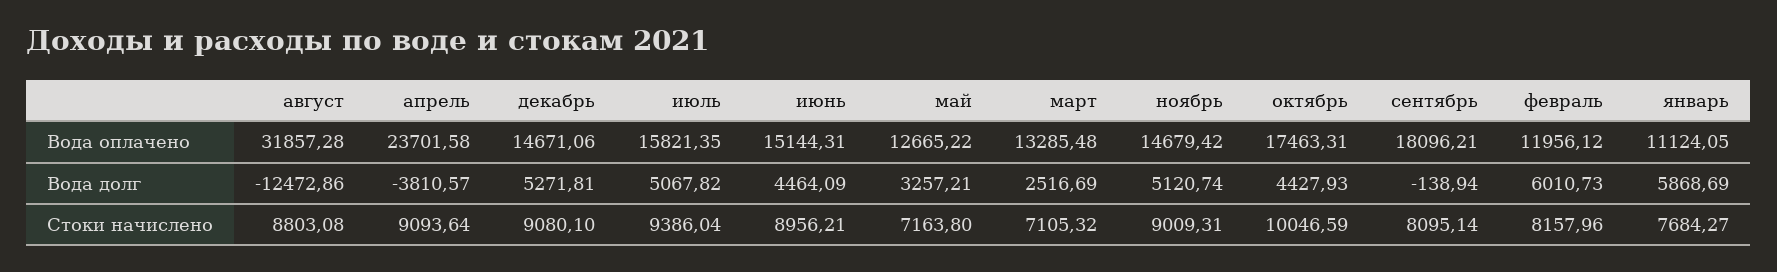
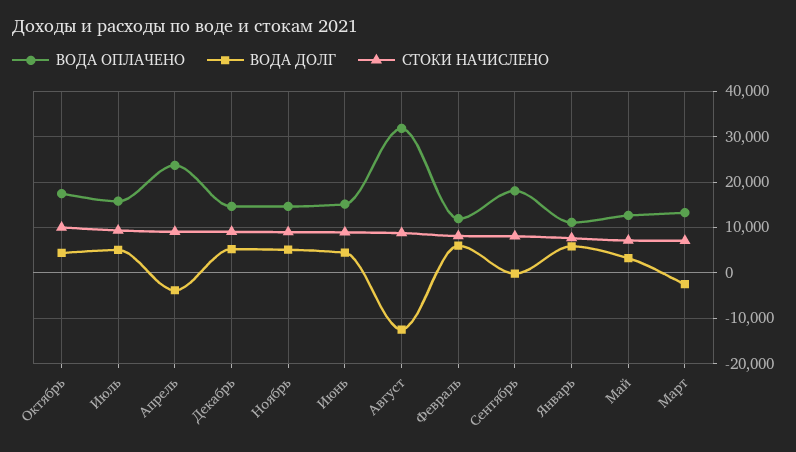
  {
    "Вода оплачено": {
      "август": 31857.28,
      "апрель": 23701.58,
      "декабрь": 14671.06,
      "июль": 15821.35,
      "июнь": 15144.31,
      "май": 12665.22,
      "март": 13285.48,
      "ноябрь": 14679.42,
      "октябрь": 17463.31,
      "сентябрь": 18096.21,
      "февраль": 11956.12,
      "январь": 11124.05
    },
    "Вода долг": {
      "август": -12472.86,
      "апрель": -3810.57,
      "декабрь": 5271.81,
      "июль": 5067.82,
      "июнь": 4464.09,
      "май": 3257.21,
-     "март": 2516.69,
+     "март": -2000,
      "ноябрь": 5120.74,
      "октябрь": 4427.93,
      "сентябрь": -138.94,
      "февраль": 6010.73,
      "январь": 5868.69
    },
    "Стоки начислено": {
      "август": 8803.08,
      "апрель": 9093.64,
      "декабрь": 9080.1,
      "июль": 9386.04,
      "июнь": 8956.21,
      "май": 7163.8,
      "март": 7105.32,
      "ноябрь": 9009.31,
      "октябрь": 10046.59,
      "сентябрь": 8095.14,
      "февраль": 8157.96,
      "январь": 7684.27
    }
  }

